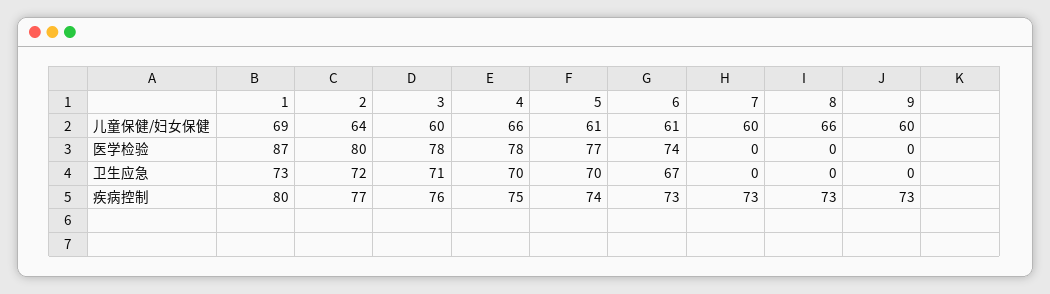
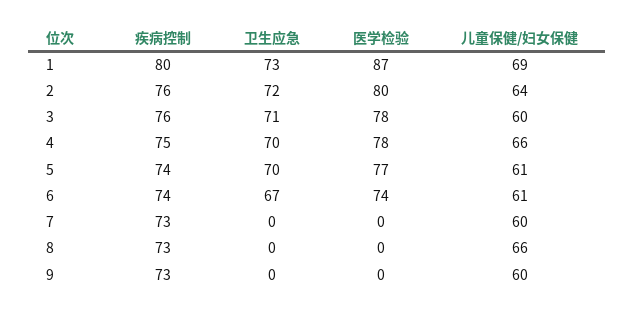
  {
    "1": {
      "儿童保健/妇女保健": 69,
      "医学检验": 87,
      "卫生应急": 73,
      "疾病控制": 80
    },
    "2": {
      "儿童保健/妇女保健": 64,
      "医学检验": 80,
      "卫生应急": 72,
-     "疾病控制": 77
+     "疾病控制": 76
    },
    "3": {
      "儿童保健/妇女保健": 60,
      "医学检验": 78,
      "卫生应急": 71,
      "疾病控制": 76
    },
    "4": {
      "儿童保健/妇女保健": 66,
      "医学检验": 78,
      "卫生应急": 70,
      "疾病控制": 75
    },
    "5": {
      "儿童保健/妇女保健": 61,
      "医学检验": 77,
      "卫生应急": 70,
      "疾病控制": 74
    },
    "6": {
      "儿童保健/妇女保健": 61,
      "医学检验": 74,
      "卫生应急": 67,
-     "疾病控制": 73
+     "疾病控制": 74
    },
    "7": {
      "儿童保健/妇女保健": 60,
      "医学检验": 0,
      "卫生应急": 0,
      "疾病控制": 73
    },
    "8": {
      "儿童保健/妇女保健": 66,
      "医学检验": 0,
      "卫生应急": 0,
      "疾病控制": 73
    },
    "9": {
      "儿童保健/妇女保健": 60,
      "医学检验": 0,
      "卫生应急": 0,
      "疾病控制": 73
    }
  }

